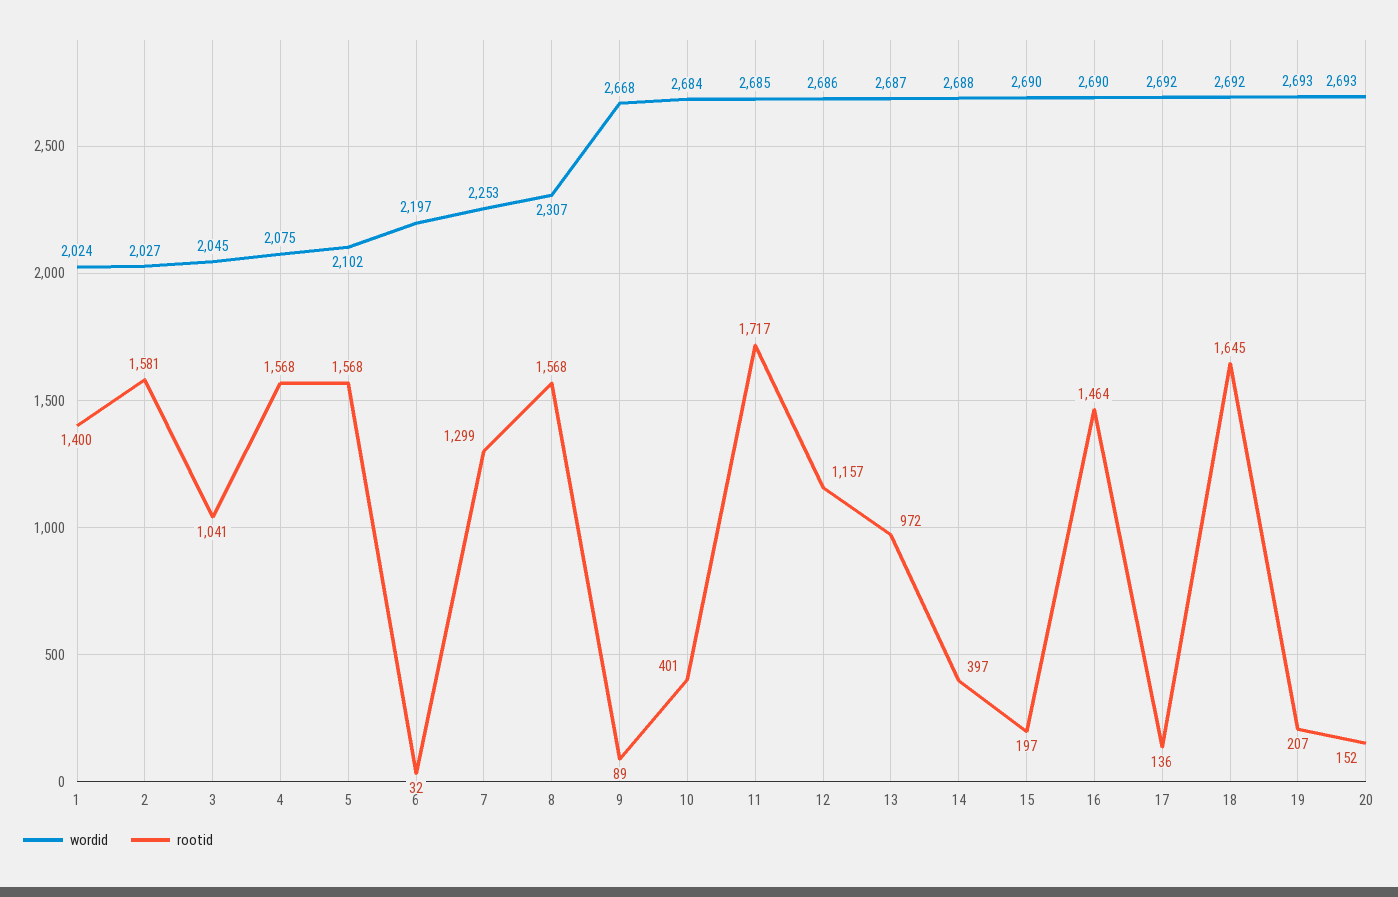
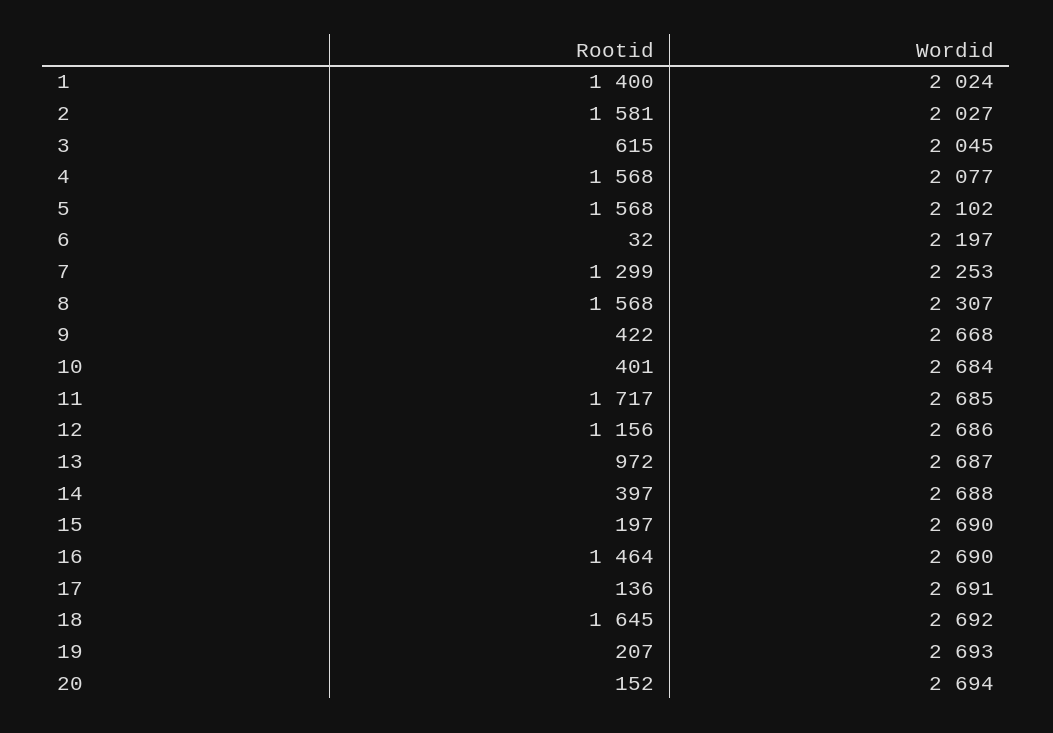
  {
    "wordid": {
      "1": 2024,
      "2": 2027,
      "3": 2045,
-     "4": 2075,
+     "4": 2077,
      "5": 2102,
      "6": 2197,
      "7": 2253,
      "8": 2307,
      "9": 2668,
      "10": 2684,
      "11": 2685,
      "12": 2686,
      "13": 2687,
      "14": 2688,
      "15": 2690,
      "16": 2690,
-     "17": 2692,
+     "17": 2691,
      "18": 2692,
      "19": 2693,
-     "20": 2693
+     "20": 2694
    },
    "rootid": {
      "1": 1400,
      "2": 1581,
-     "3": 1041,
+     "3": 615,
      "4": 1568,
      "5": 1568,
      "6": 32,
      "7": 1299,
      "8": 1568,
-     "9": 89,
+     "9": 422,
      "10": 401,
      "11": 1717,
-     "12": 1157,
+     "12": 1156,
      "13": 972,
      "14": 397,
      "15": 197,
      "16": 1464,
      "17": 136,
      "18": 1645,
      "19": 207,
      "20": 152
    }
  }

